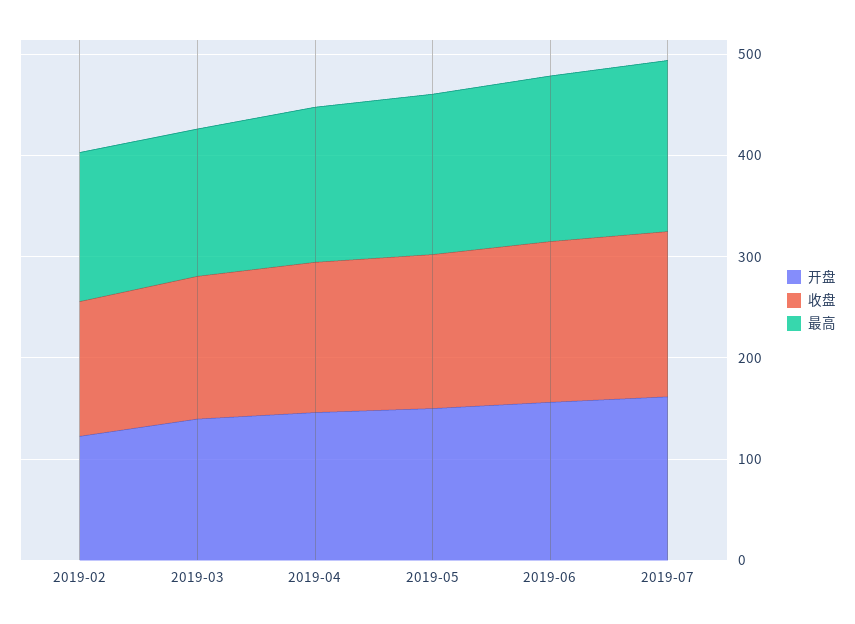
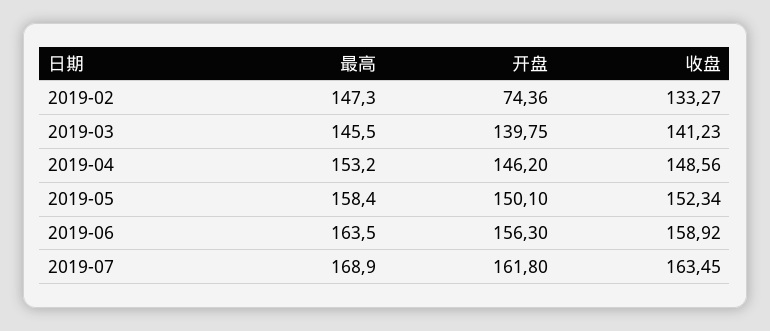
  {
    "开盘": {
-     "2019-02": 120,
+     "2019-02": 74.36,
      "2019-03": 139.75,
      "2019-04": 146.2,
      "2019-05": 150.1,
      "2019-06": 156.3,
      "2019-07": 161.8
    },
    "收盘": {
      "2019-02": 133.27,
      "2019-03": 141.23,
      "2019-04": 148.56,
      "2019-05": 152.34,
      "2019-06": 158.92,
      "2019-07": 163.45
    },
    "最高": {
      "2019-02": 147.3,
      "2019-03": 145.5,
      "2019-04": 153.2,
      "2019-05": 158.4,
      "2019-06": 163.5,
      "2019-07": 168.9
    }
  }

